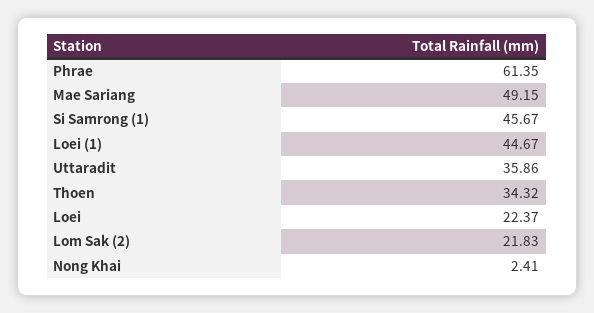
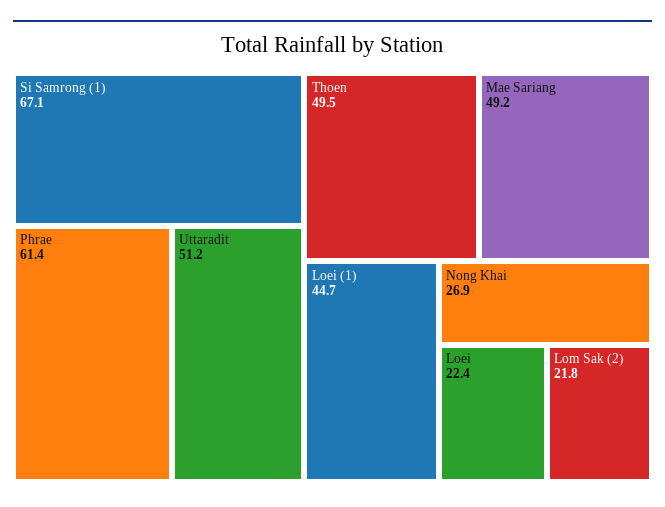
  {
    "Phrae": 61.35,
    "Mae Sariang": 49.15,
-   "Si Samrong (1)": 45.67,
+   "Si Samrong (1)": 67.1,
    "Loei (1)": 44.67,
-   "Uttaradit": 35.86,
+   "Uttaradit": 51.2,
-   "Thoen": 34.32,
+   "Thoen": 49.5,
    "Loei": 22.37,
    "Lom Sak (2)": 21.83,
-   "Nong Khai": 2.41
+   "Nong Khai": 26.9
  }

